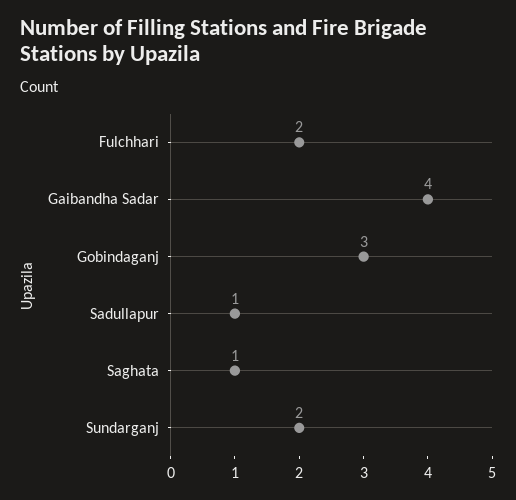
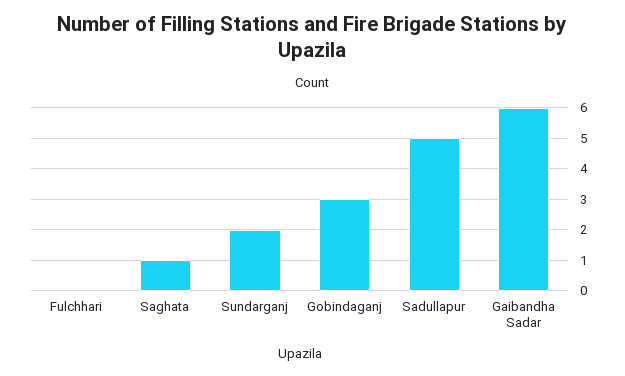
  {
-   "Fulchhari": 2,
+   "Fulchhari": 0,
-   "Gaibandha Sadar": 4,
+   "Gaibandha Sadar": 6,
    "Gobindaganj": 3,
-   "Sadullapur": 1,
+   "Sadullapur": 5,
    "Saghata": 1,
    "Sundarganj": 2
  }

